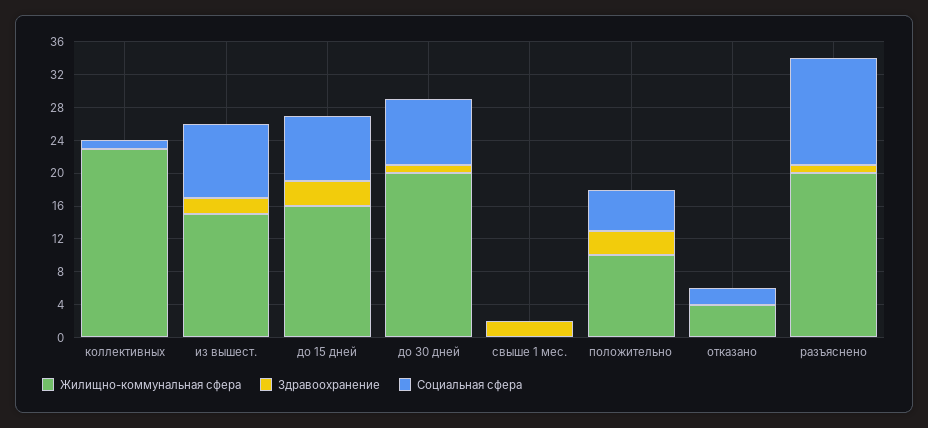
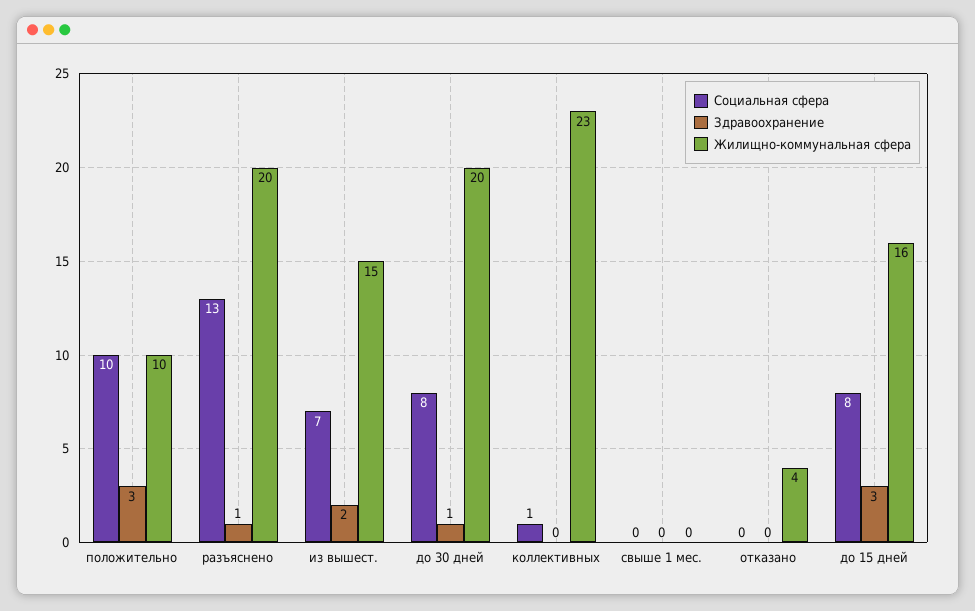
  {
    "Жилищно-коммунальная сфера": {
      "коллективных": 23,
      "из вышест.": 15,
      "до 15 дней": 16,
      "до 30 дней": 20,
      "свыше 1 мес.": 0,
      "положительно": 10,
      "отказано": 4,
      "разъяснено": 20
    },
    "Здравоохранение": {
      "коллективных": 0,
      "из вышест.": 2,
      "до 15 дней": 3,
      "до 30 дней": 1,
-     "свыше 1 мес.": 2,
+     "свыше 1 мес.": 0,
      "положительно": 3,
      "отказано": 0,
      "разъяснено": 1
    },
    "Социальная сфера": {
      "коллективных": 1,
-     "из вышест.": 9,
+     "из вышест.": 7,
      "до 15 дней": 8,
      "до 30 дней": 8,
      "свыше 1 мес.": 0,
-     "положительно": 5,
+     "положительно": 10,
-     "отказано": 2,
+     "отказано": 0,
      "разъяснено": 13
    }
  }

